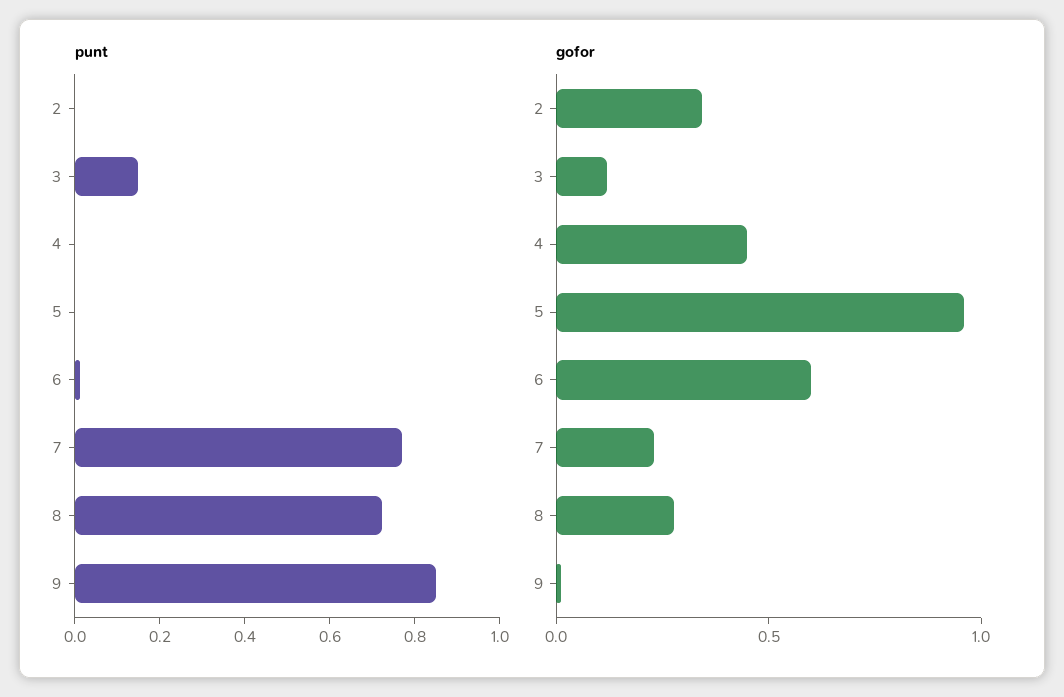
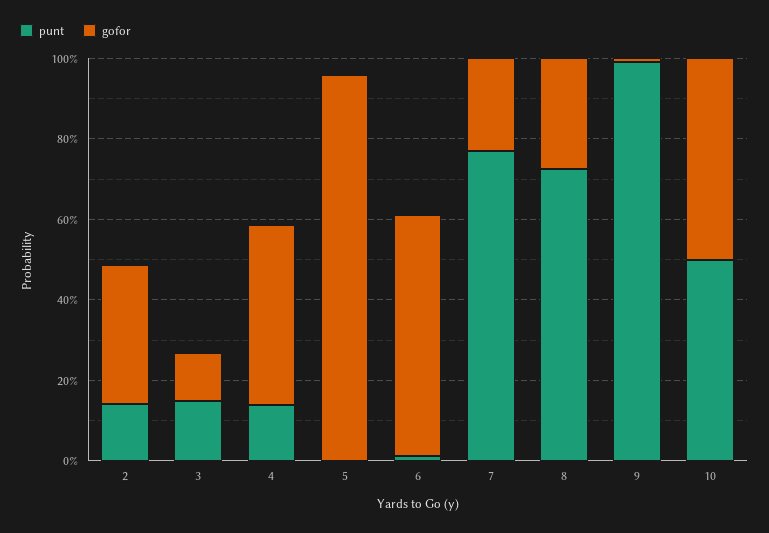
  {
    "punt": {
-     "2": 0,
+     "2": 0.15,
      "3": 0.15,
-     "4": 0,
+     "4": 0.15,
      "5": 0,
      "6": 0,
      "7": 0.75,
      "8": 0.7,
-     "9": 0.85
+     "9": 1,
+     "10": 0.5
    },
    "gofor": {
      "2": 0.35,
      "3": 0.1,
      "4": 0.45,
      "5": 0.95,
      "6": 0.6,
      "7": 0.25,
      "8": 0.3,
-     "9": 0
+     "9": 0,
+     "10": 0.5
    }
  }

